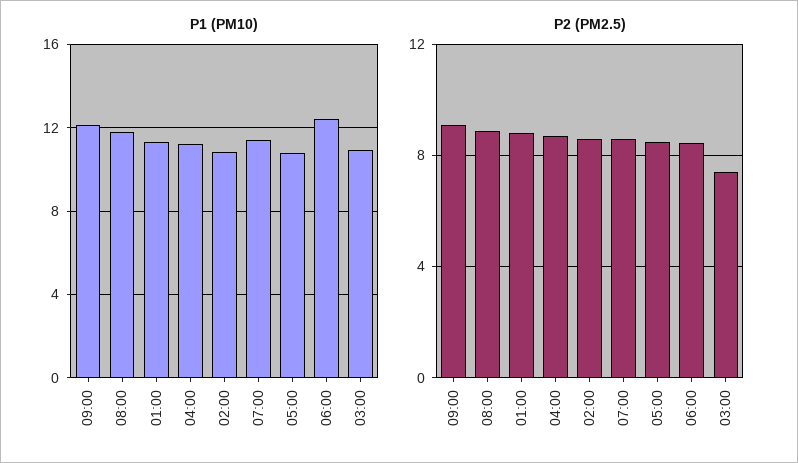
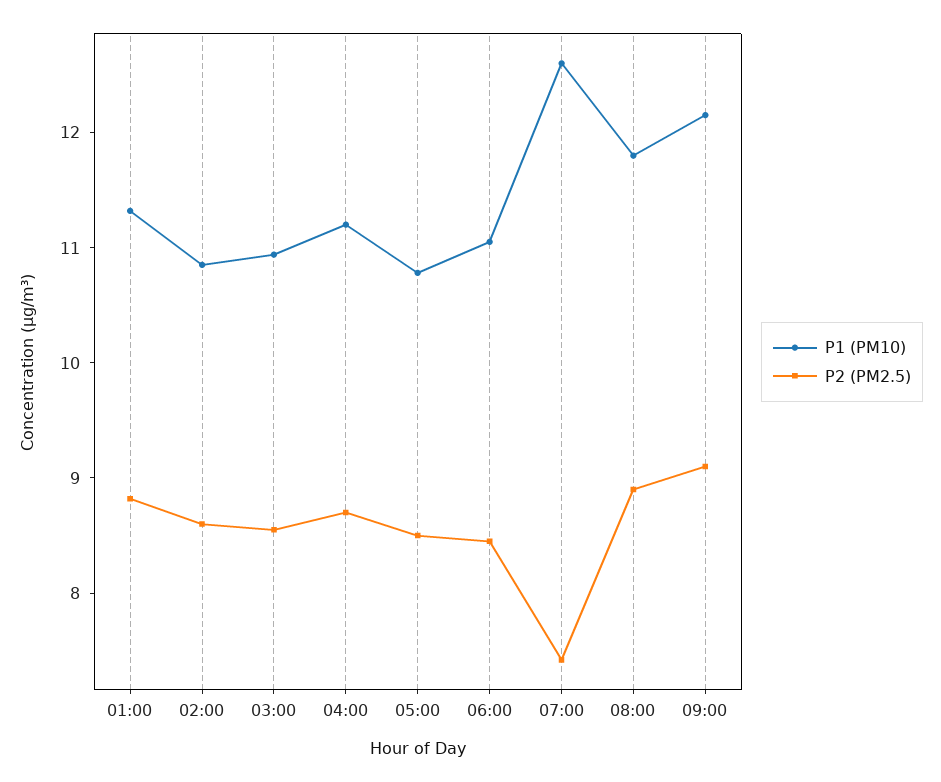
  {
    "P1 (PM10)": {
      "09:00": 12.2,
      "08:00": 11.8,
      "01:00": 11.4,
      "04:00": 11.2,
      "02:00": 10.8,
-     "07:00": 11.5,
+     "07:00": 12.6,
      "05:00": 10.8,
-     "06:00": 12.5,
+     "06:00": 11,
      "03:00": 11
    },
    "P2 (PM2.5)": {
      "09:00": 9.2,
      "08:00": 9,
      "01:00": 8.8,
      "04:00": 8.8,
      "02:00": 8.6,
-     "07:00": 8.5,
+     "07:00": 7.4,
      "05:00": 8.6,
      "06:00": 8.4,
-     "03:00": 7.5
+     "03:00": 8.6
    }
  }

